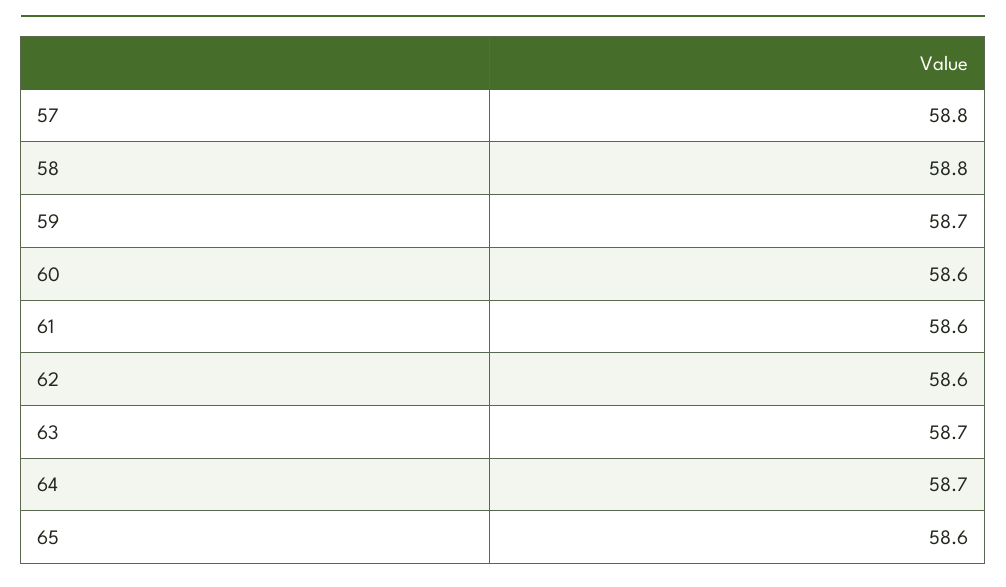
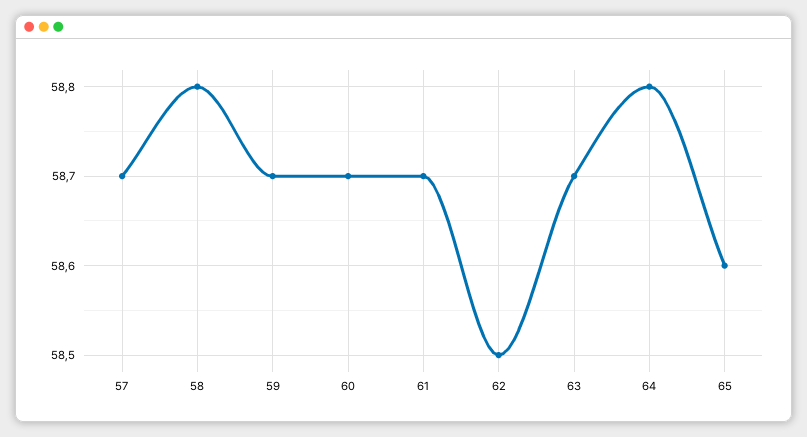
  {
-   "57": 58.8,
+   "57": 58.7,
    "58": 58.8,
    "59": 58.7,
-   "60": 58.6,
+   "60": 58.7,
-   "61": 58.6,
+   "61": 58.7,
-   "62": 58.6,
+   "62": 58.5,
    "63": 58.7,
-   "64": 58.7,
+   "64": 58.8,
    "65": 58.6
  }

